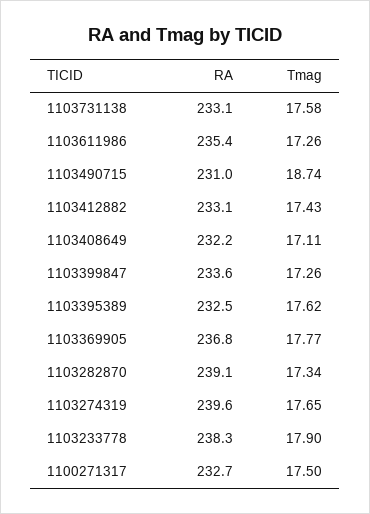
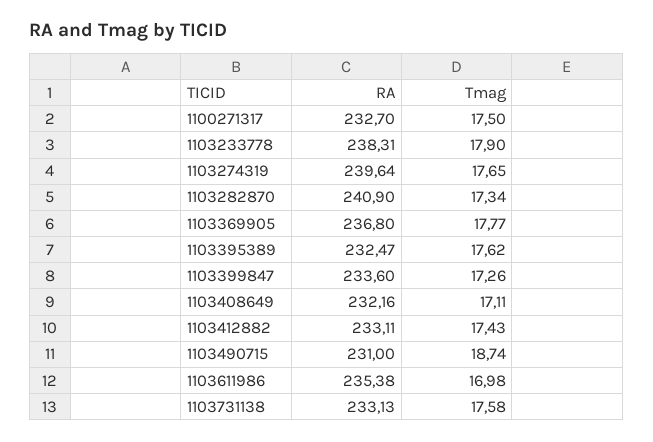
  {
    "RA": {
      "1103731138": 233.13,
      "1103611986": 235.38,
      "1103490715": 231,
      "1103412882": 233.11,
      "1103408649": 232.16,
      "1103399847": 233.6,
      "1103395389": 232.47,
      "1103369905": 236.8,
-     "1103282870": 239.1,
+     "1103282870": 240.9,
      "1103274319": 239.64,
      "1103233778": 238.31,
      "1100271317": 232.7
    },
    "Tmag": {
      "1103731138": 17.58,
-     "1103611986": 17.26,
+     "1103611986": 16.98,
      "1103490715": 18.74,
      "1103412882": 17.43,
      "1103408649": 17.11,
      "1103399847": 17.26,
      "1103395389": 17.62,
      "1103369905": 17.77,
      "1103282870": 17.34,
      "1103274319": 17.65,
      "1103233778": 17.9,
      "1100271317": 17.5
    }
  }

